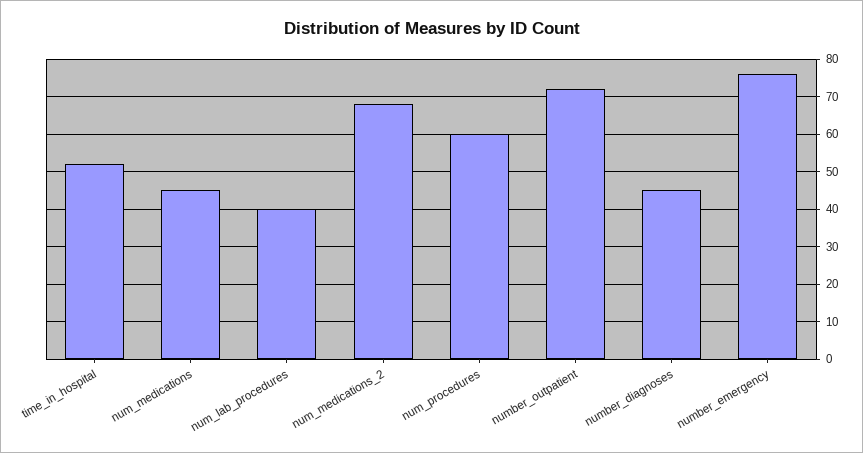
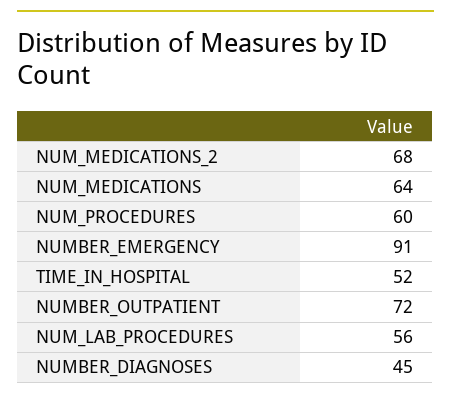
  {
    "time_in_hospital": 52,
-   "num_medications": 45,
+   "num_medications": 64,
-   "num_lab_procedures": 40,
+   "num_lab_procedures": 56,
    "num_medications_2": 68,
    "num_procedures": 60,
    "number_outpatient": 72,
    "number_diagnoses": 45,
-   "number_emergency": 75
+   "number_emergency": 91
  }

